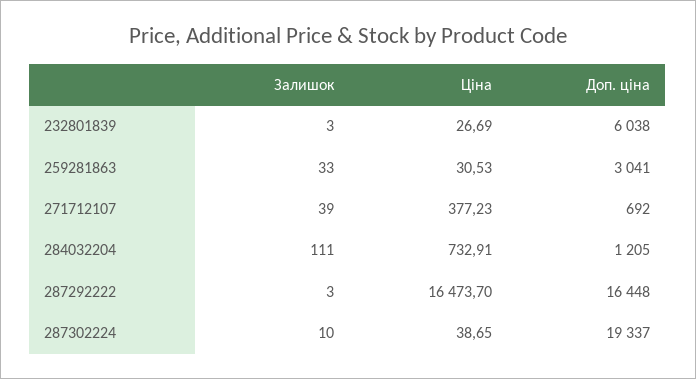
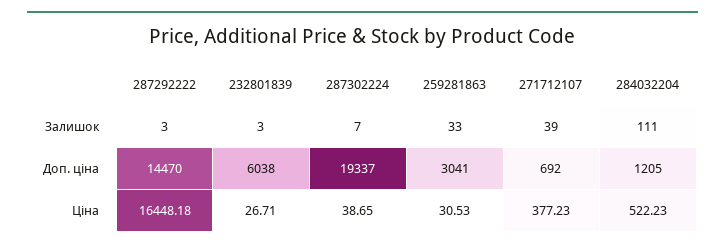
  {
    "Залишок": {
      "232801839": 3,
      "259281863": 33,
      "271712107": 39,
      "284032204": 111,
      "287292222": 3,
-     "287302224": 10
+     "287302224": 7
    },
    "Ціна": {
-     "232801839": 26.69,
+     "232801839": 26.71,
      "259281863": 30.53,
      "271712107": 377.23,
-     "284032204": 732.91,
+     "284032204": 522.23,
-     "287292222": 16473.7,
+     "287292222": 16448.18,
      "287302224": 38.65
    },
    "Доп. ціна": {
      "232801839": 6038,
      "259281863": 3041,
      "271712107": 692,
      "284032204": 1205,
-     "287292222": 16448,
+     "287292222": 14470,
      "287302224": 19337
    }
  }

